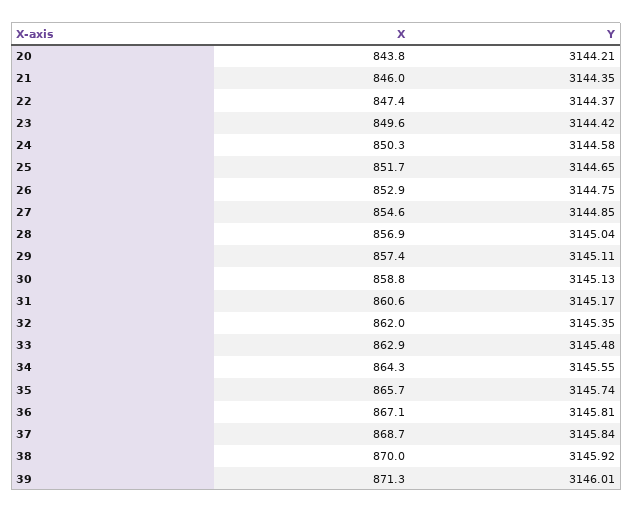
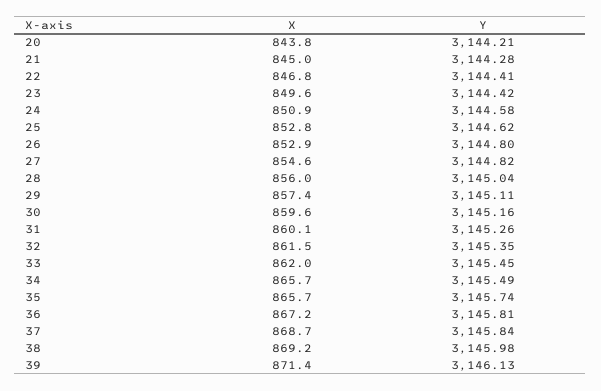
  {
    "X": {
      "20": 843.8,
-     "21": 846,
+     "21": 845,
-     "22": 847.4,
+     "22": 846.8,
      "23": 849.6,
-     "24": 850.3,
+     "24": 850.9,
-     "25": 851.7,
+     "25": 852.8,
      "26": 852.9,
      "27": 854.6,
-     "28": 856.9,
+     "28": 856,
      "29": 857.4,
-     "30": 858.8,
+     "30": 859.6,
-     "31": 860.6,
+     "31": 860.1,
-     "32": 862,
+     "32": 861.5,
-     "33": 862.9,
+     "33": 862,
-     "34": 864.3,
+     "34": 865.7,
      "35": 865.7,
-     "36": 867.1,
+     "36": 867.2,
      "37": 868.7,
-     "38": 870,
+     "38": 869.2,
-     "39": 871.3
+     "39": 871.4
    },
    "Y": {
      "20": 3144.21,
-     "21": 3144.35,
+     "21": 3144.28,
-     "22": 3144.37,
+     "22": 3144.41,
      "23": 3144.42,
      "24": 3144.58,
-     "25": 3144.65,
+     "25": 3144.62,
-     "26": 3144.75,
+     "26": 3144.8,
-     "27": 3144.85,
+     "27": 3144.82,
      "28": 3145.04,
      "29": 3145.11,
-     "30": 3145.13,
+     "30": 3145.16,
-     "31": 3145.17,
+     "31": 3145.26,
      "32": 3145.35,
-     "33": 3145.48,
+     "33": 3145.45,
-     "34": 3145.55,
+     "34": 3145.49,
      "35": 3145.74,
      "36": 3145.81,
      "37": 3145.84,
-     "38": 3145.92,
+     "38": 3145.98,
-     "39": 3146.01
+     "39": 3146.13
    }
  }

